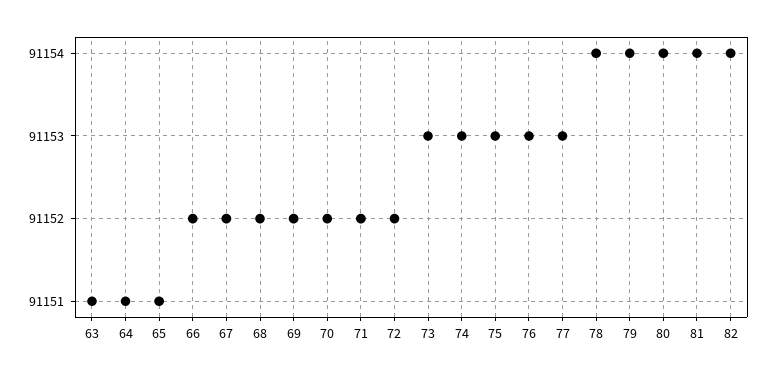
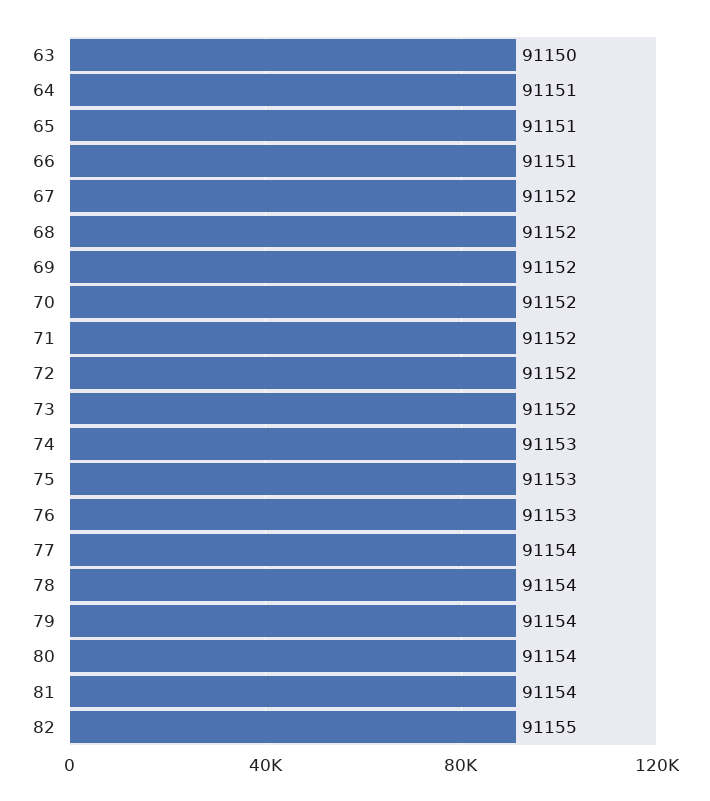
  {
-   "63": 91151,
+   "63": 91150,
    "64": 91151,
    "65": 91151,
-   "66": 91152,
+   "66": 91151,
    "67": 91152,
    "68": 91152,
    "69": 91152,
    "70": 91152,
    "71": 91152,
    "72": 91152,
-   "73": 91153,
+   "73": 91152,
    "74": 91153,
    "75": 91153,
    "76": 91153,
-   "77": 91153,
+   "77": 91154,
    "78": 91154,
    "79": 91154,
    "80": 91154,
    "81": 91154,
-   "82": 91154
+   "82": 91155
  }

